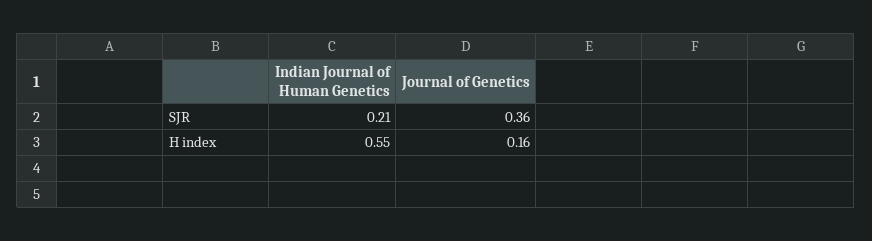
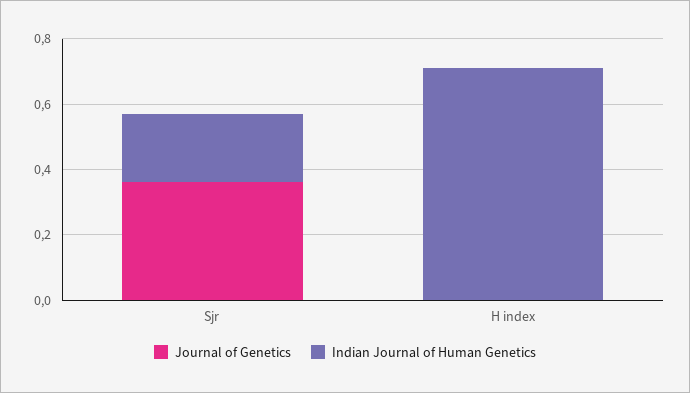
  {
    "Indian Journal of Human Genetics": {
      "SJR": 0.21,
-     "H index": 0.55
+     "H index": 0.7
    },
    "Journal of Genetics": {
      "SJR": 0.36,
-     "H index": 0.16
+     "H index": 0
    }
  }

